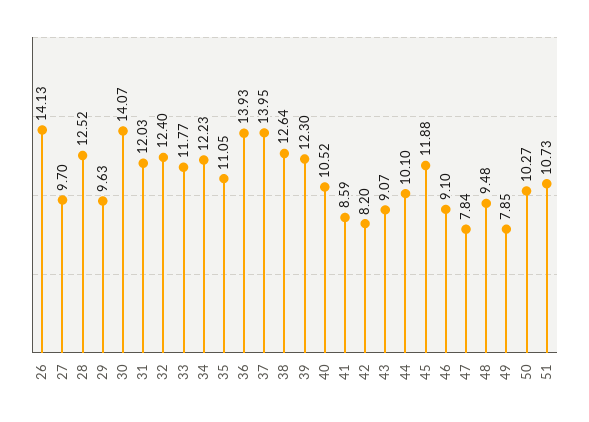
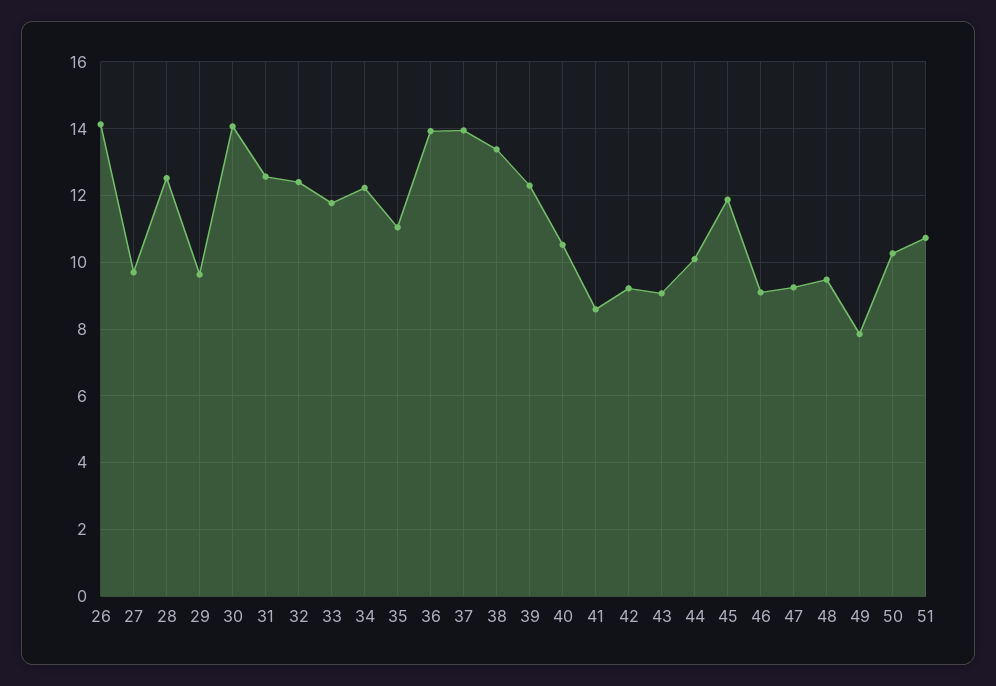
  {
    "26": 14.13,
    "27": 9.7,
    "28": 12.52,
    "29": 9.63,
    "30": 14.07,
-   "31": 12.03,
+   "31": 12.6,
    "32": 12.4,
    "33": 11.77,
    "34": 12.23,
    "35": 11.05,
    "36": 13.93,
    "37": 13.95,
-   "38": 12.64,
+   "38": 13.4,
    "39": 12.3,
    "40": 10.52,
    "41": 8.59,
-   "42": 8.2,
+   "42": 9.2,
    "43": 9.07,
    "44": 10.1,
    "45": 11.88,
    "46": 9.1,
-   "47": 7.84,
+   "47": 9.2,
    "48": 9.48,
    "49": 7.85,
    "50": 10.27,
    "51": 10.73
  }

